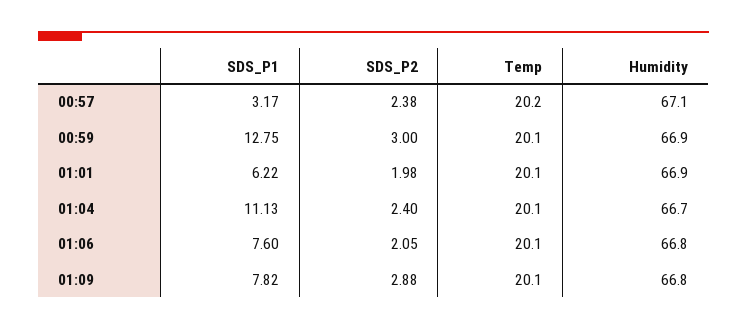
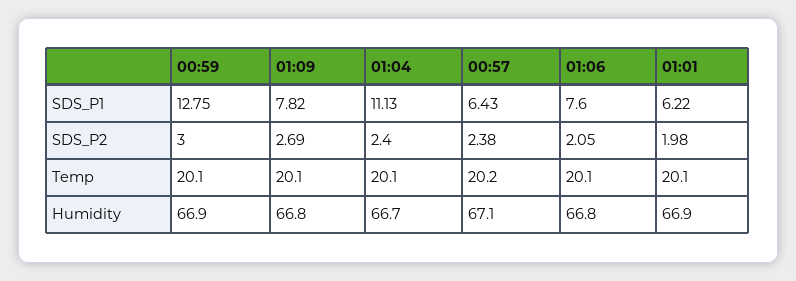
  {
    "SDS_P1": {
-     "00:57": 3.17,
+     "00:57": 6.43,
      "00:59": 12.75,
      "01:01": 6.22,
      "01:04": 11.13,
      "01:06": 7.6,
      "01:09": 7.82
    },
    "SDS_P2": {
      "00:57": 2.38,
      "00:59": 3,
      "01:01": 1.98,
      "01:04": 2.4,
      "01:06": 2.05,
-     "01:09": 2.88
+     "01:09": 2.69
    },
    "Temp": {
      "00:57": 20.2,
      "00:59": 20.1,
      "01:01": 20.1,
      "01:04": 20.1,
      "01:06": 20.1,
      "01:09": 20.1
    },
    "Humidity": {
      "00:57": 67.1,
      "00:59": 66.9,
      "01:01": 66.9,
      "01:04": 66.7,
      "01:06": 66.8,
      "01:09": 66.8
    }
  }

